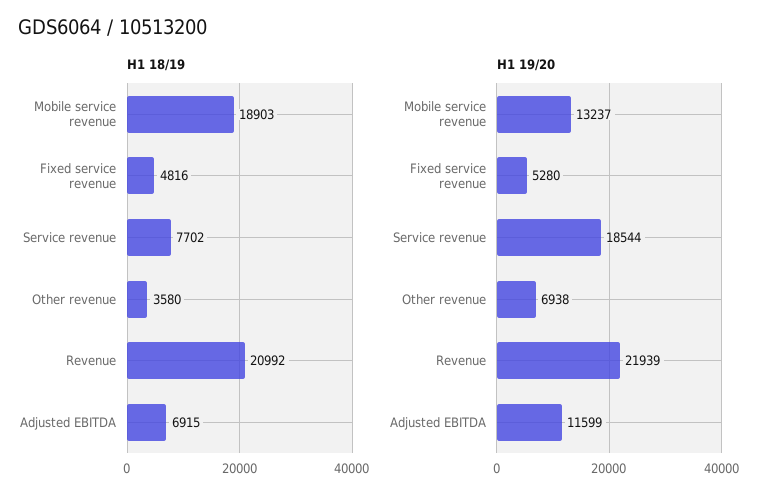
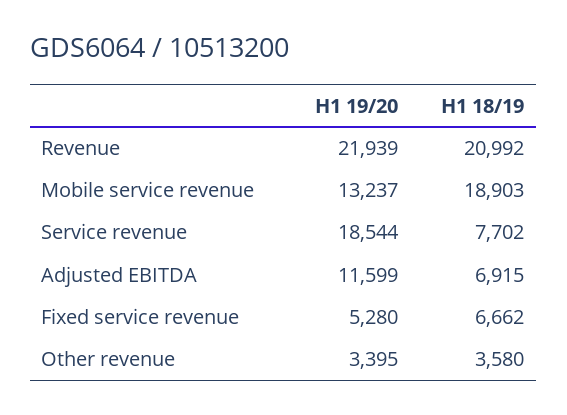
  {
    "H1 18/19": {
      "Mobile service revenue": 18903,
-     "Fixed service revenue": 4816,
+     "Fixed service revenue": 6662,
      "Service revenue": 7702,
      "Other revenue": 3580,
      "Revenue": 20992,
      "Adjusted EBITDA": 6915
    },
    "H1 19/20": {
      "Mobile service revenue": 13237,
      "Fixed service revenue": 5280,
      "Service revenue": 18544,
-     "Other revenue": 6938,
+     "Other revenue": 3395,
      "Revenue": 21939,
      "Adjusted EBITDA": 11599
    }
  }

